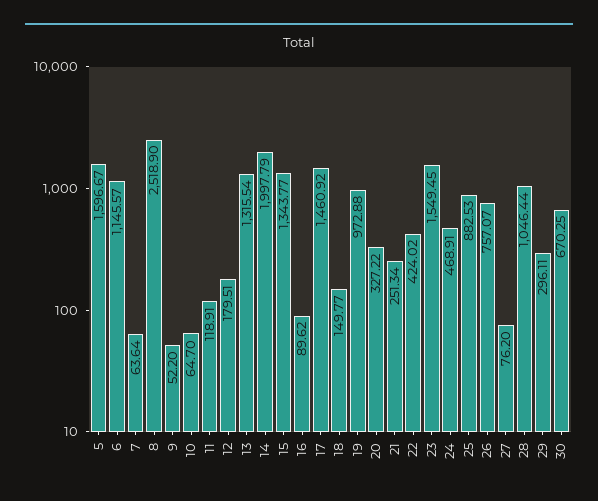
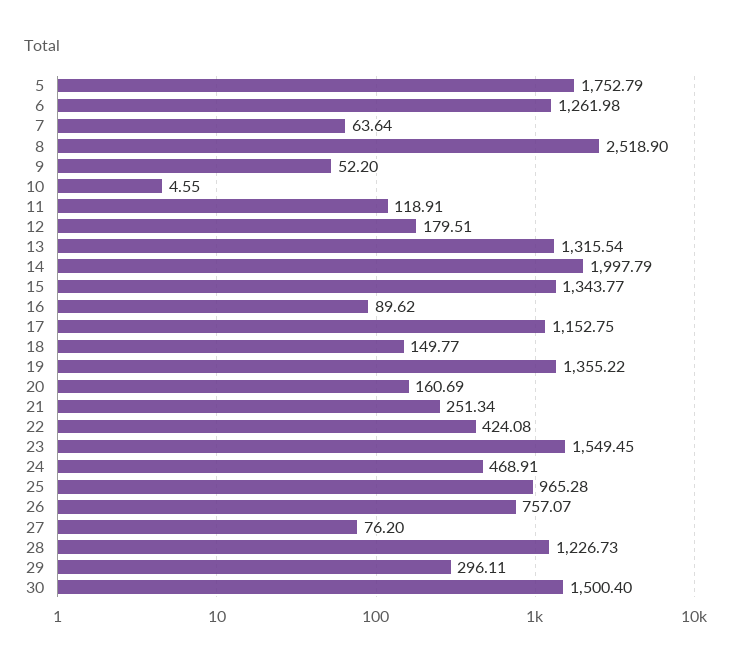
  {
-   "5": 1596.67,
+   "5": 1752.79,
-   "6": 1145.57,
+   "6": 1261.98,
    "7": 63.64,
    "8": 2518.9,
    "9": 52.2,
-   "10": 64.7,
+   "10": 4.55,
    "11": 118.91,
    "12": 179.51,
    "13": 1315.54,
    "14": 1997.79,
    "15": 1343.77,
    "16": 89.62,
-   "17": 1460.92,
+   "17": 1152.75,
    "18": 149.77,
-   "19": 972.88,
+   "19": 1355.22,
-   "20": 327.22,
+   "20": 160.69,
    "21": 251.34,
-   "22": 424.02,
+   "22": 424.08,
    "23": 1549.45,
    "24": 468.91,
-   "25": 882.53,
+   "25": 965.28,
    "26": 757.07,
    "27": 76.2,
-   "28": 1046.44,
+   "28": 1226.73,
    "29": 296.11,
-   "30": 670.25
+   "30": 1500.4
  }

